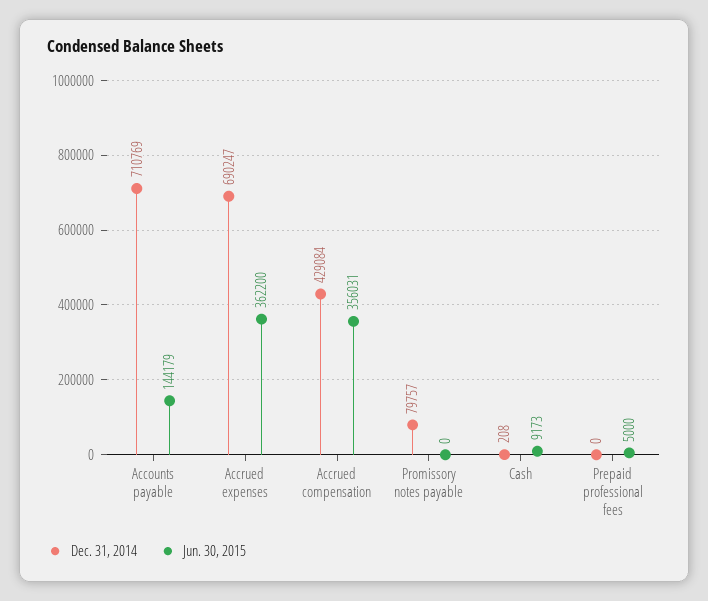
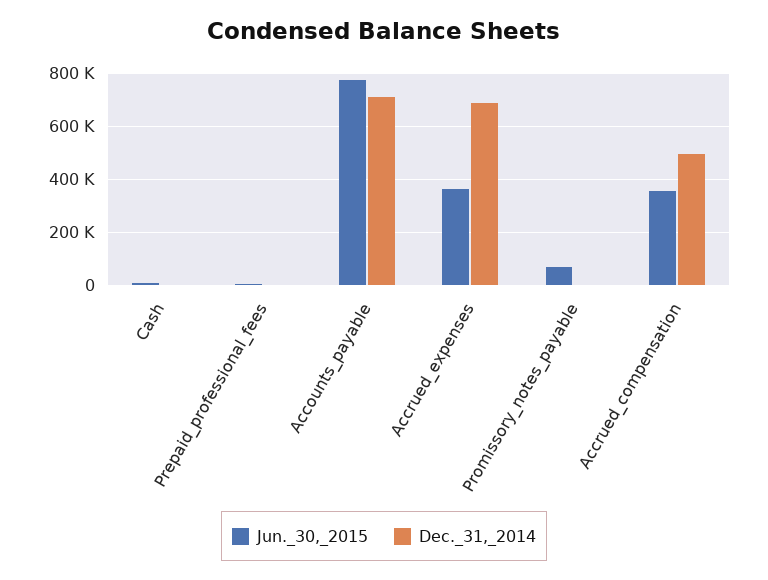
  {
    "Dec. 31, 2014": {
      "Accounts payable": 710769,
      "Accrued expenses": 690247,
-     "Accrued compensation": 429084,
+     "Accrued compensation": 500000,
-     "Promissory notes payable": 79757,
+     "Promissory notes payable": 0,
      "Cash": 208,
      "Prepaid professional fees": 0
    },
    "Jun. 30, 2015": {
-     "Accounts payable": 144179,
+     "Accounts payable": 775000,
      "Accrued expenses": 362200,
      "Accrued compensation": 356031,
-     "Promissory notes payable": 0,
+     "Promissory notes payable": 75000,
      "Cash": 9173,
      "Prepaid professional fees": 5000
    }
  }

